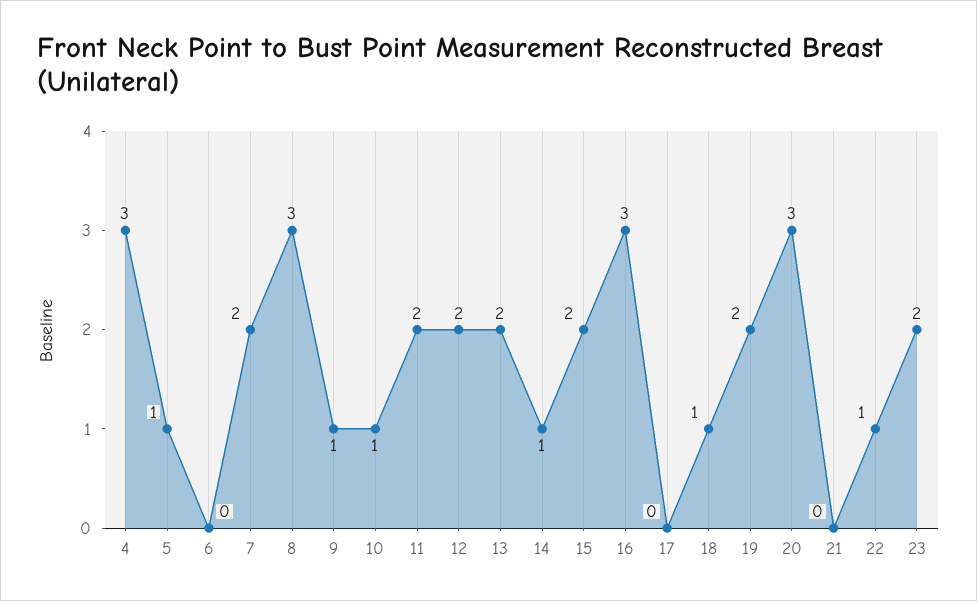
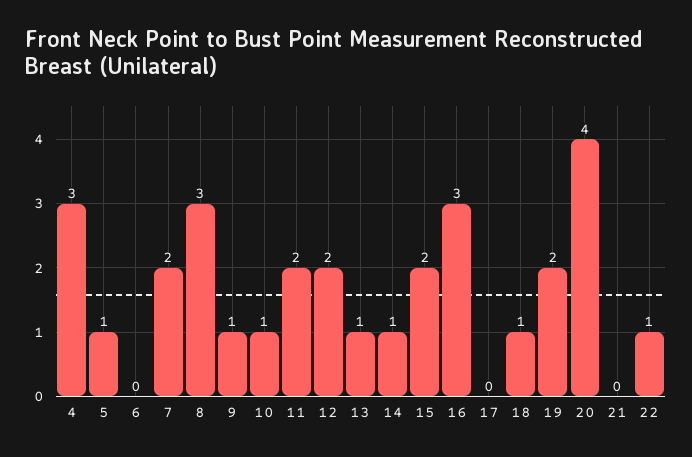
  {
    "4": 3,
    "5": 1,
    "6": 0,
    "7": 2,
    "8": 3,
    "9": 1,
    "10": 1,
    "11": 2,
    "12": 2,
-   "13": 2,
+   "13": 1,
    "14": 1,
    "15": 2,
    "16": 3,
    "17": 0,
    "18": 1,
    "19": 2,
-   "20": 3,
+   "20": 4,
    "21": 0,
-   "22": 1,
+   "22": 1
-   "23": 2
  }

